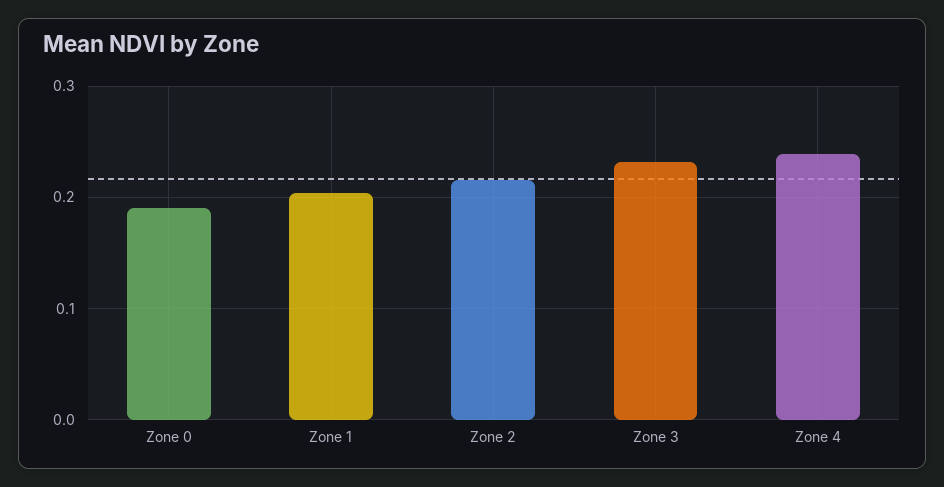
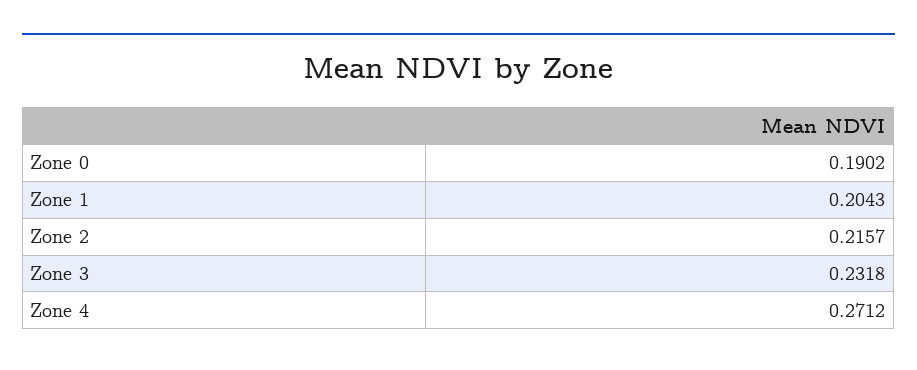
  {
    "Zone 0": 0.1902,
    "Zone 1": 0.2043,
    "Zone 2": 0.2157,
    "Zone 3": 0.2318,
-   "Zone 4": 0.24
+   "Zone 4": 0.2712
  }

